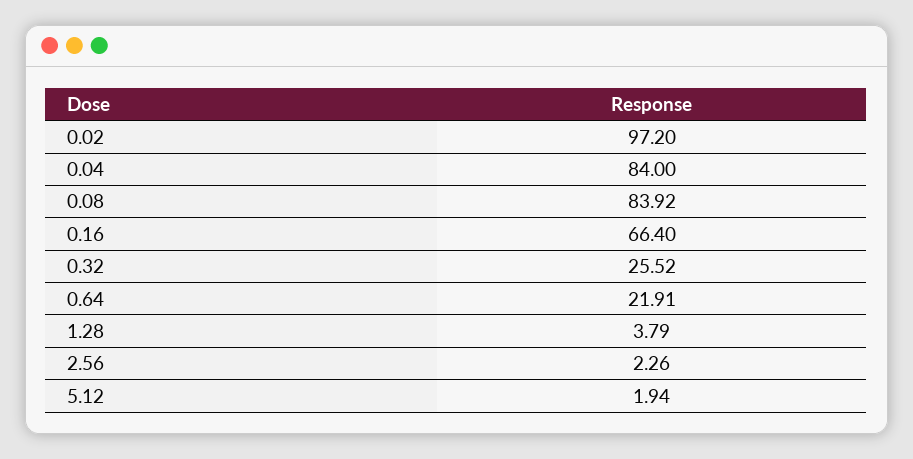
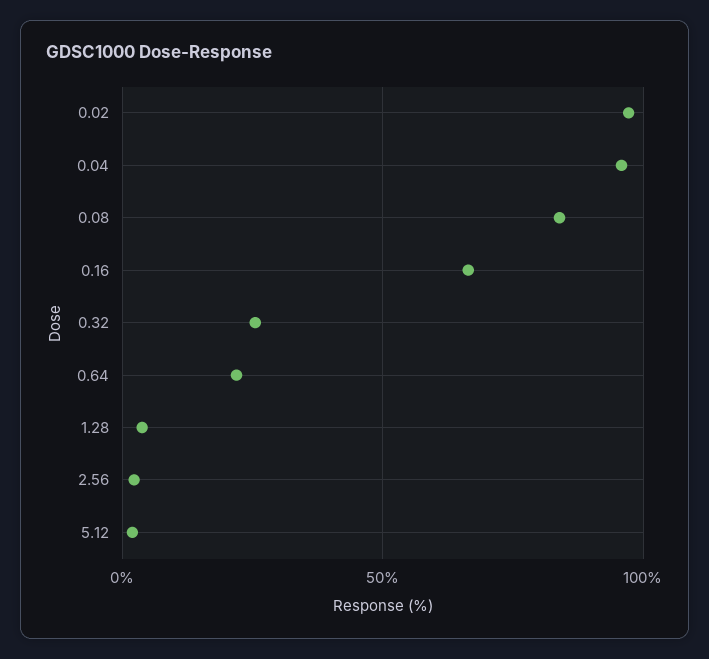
  {
    "0.02": 97.2,
-   "0.04": 84,
+   "0.04": 95,
    "0.08": 83.92,
    "0.16": 66.4,
    "0.32": 25.52,
    "0.64": 21.91,
    "1.28": 3.79,
    "2.56": 2.26,
    "5.12": 1.94
  }

